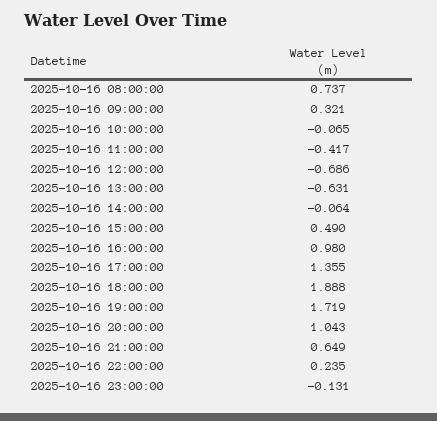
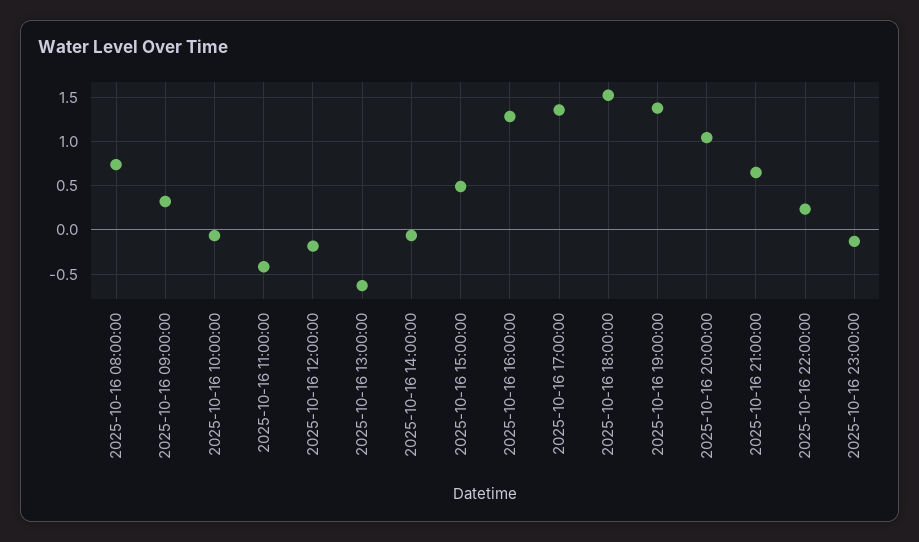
  {
    "2025-10-16 08:00:00": 0.737,
    "2025-10-16 09:00:00": 0.321,
    "2025-10-16 10:00:00": -0.065,
    "2025-10-16 11:00:00": -0.417,
-   "2025-10-16 12:00:00": -0.686,
+   "2025-10-16 12:00:00": -0.2,
    "2025-10-16 13:00:00": -0.631,
    "2025-10-16 14:00:00": -0.064,
    "2025-10-16 15:00:00": 0.49,
-   "2025-10-16 16:00:00": 0.98,
+   "2025-10-16 16:00:00": 1.3,
    "2025-10-16 17:00:00": 1.355,
-   "2025-10-16 18:00:00": 1.888,
+   "2025-10-16 18:00:00": 1.5,
-   "2025-10-16 19:00:00": 1.719,
+   "2025-10-16 19:00:00": 1.4,
    "2025-10-16 20:00:00": 1.043,
    "2025-10-16 21:00:00": 0.649,
    "2025-10-16 22:00:00": 0.235,
    "2025-10-16 23:00:00": -0.131
  }

